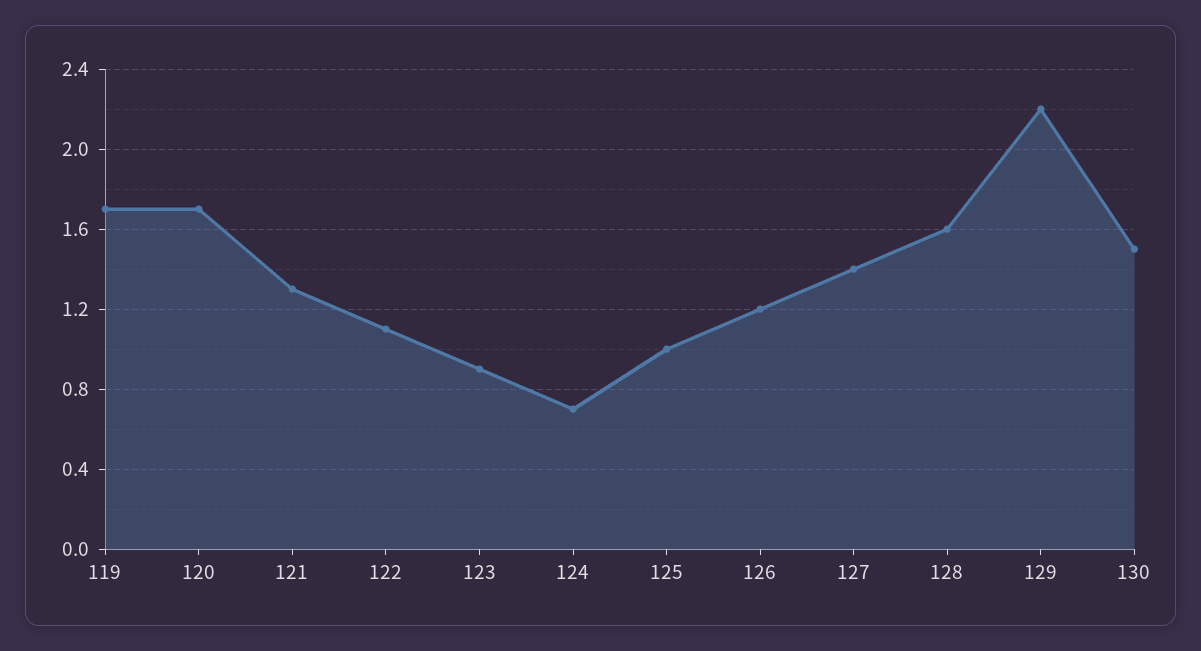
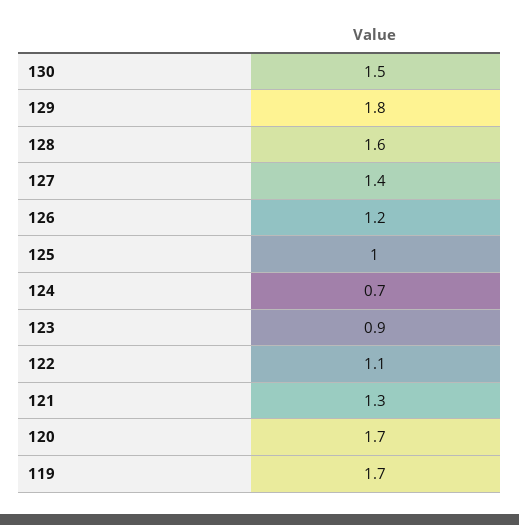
  {
    "119": 1.7,
    "120": 1.7,
    "121": 1.3,
    "122": 1.1,
    "123": 0.9,
    "124": 0.7,
    "125": 1,
    "126": 1.2,
    "127": 1.4,
    "128": 1.6,
-   "129": 2.2,
+   "129": 1.8,
    "130": 1.5
  }

